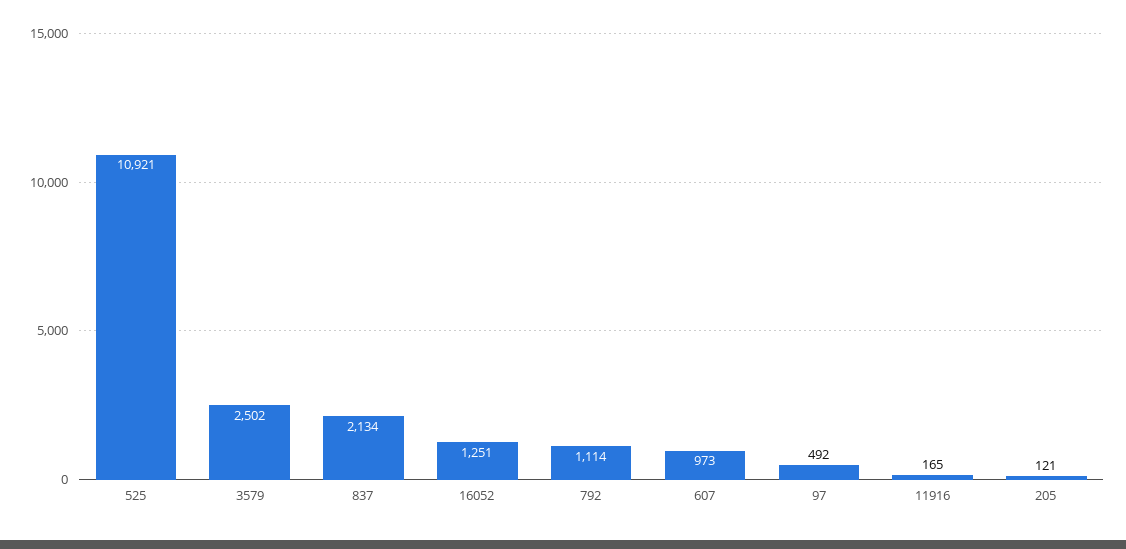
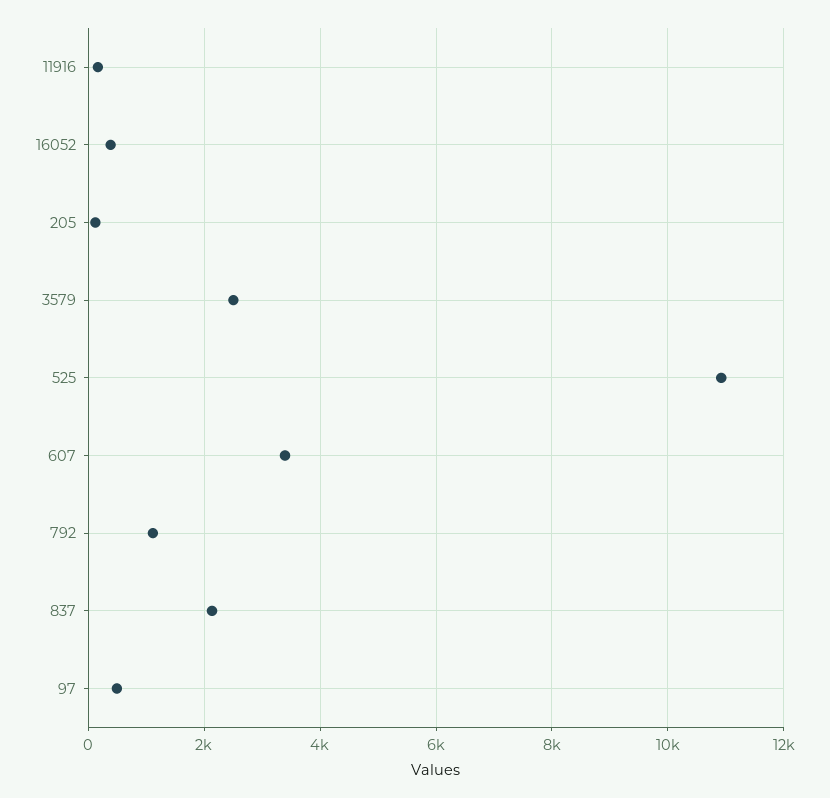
  {
    "525": 10921,
    "3579": 2502,
    "837": 2134,
-   "16052": 1251,
+   "16052": 400,
    "792": 1114,
-   "607": 973,
+   "607": 3400,
    "97": 492,
    "11916": 165,
    "205": 121
  }

